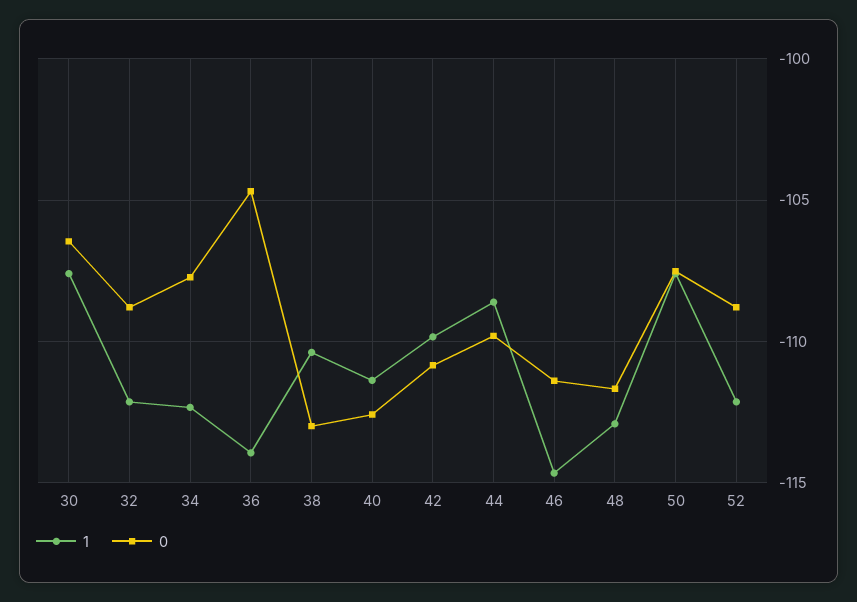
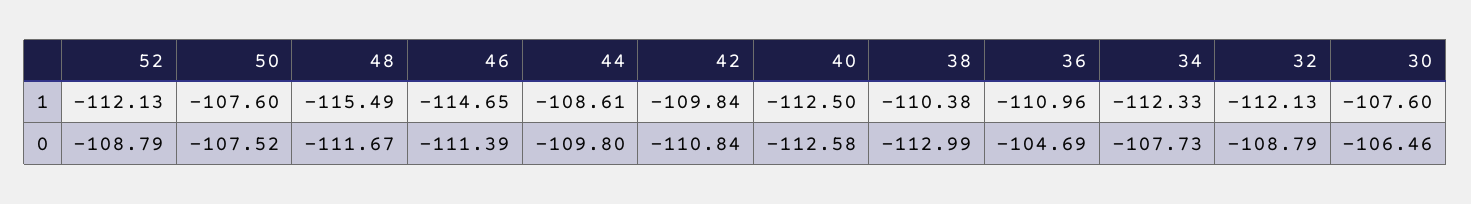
  {
    "1": {
      "30": -107.6,
      "32": -112.13,
      "34": -112.33,
-     "36": -114,
+     "36": -110.96,
      "38": -110.38,
-     "40": -111.5,
+     "40": -112.5,
      "42": -109.84,
      "44": -108.61,
      "46": -114.65,
-     "48": -113,
+     "48": -115.49,
      "50": -107.6,
      "52": -112.13
    },
    "0": {
      "30": -106.46,
      "32": -108.79,
      "34": -107.73,
      "36": -104.69,
      "38": -112.99,
      "40": -112.58,
      "42": -110.84,
      "44": -109.8,
      "46": -111.39,
      "48": -111.67,
      "50": -107.52,
      "52": -108.79
    }
  }

